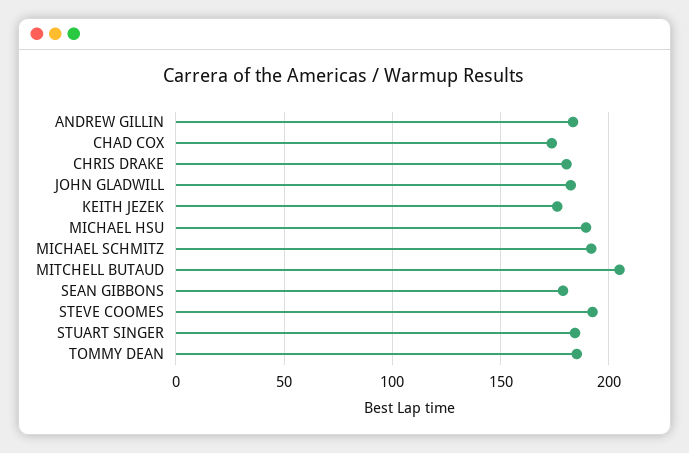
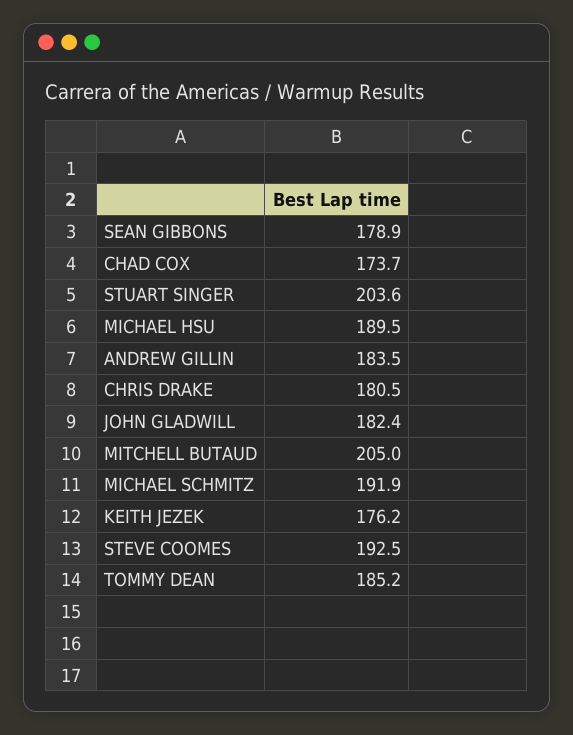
  {
    "ANDREW GILLIN": 183.5,
    "CHAD COX": 173.7,
    "CHRIS DRAKE": 180.5,
    "JOHN GLADWILL": 182.4,
    "KEITH JEZEK": 176.2,
    "MICHAEL HSU": 189.5,
    "MICHAEL SCHMITZ": 191.9,
    "MITCHELL BUTAUD": 205,
    "SEAN GIBBONS": 178.9,
    "STEVE COOMES": 192.5,
-   "STUART SINGER": 185,
+   "STUART SINGER": 203.6,
    "TOMMY DEAN": 185.2
  }

